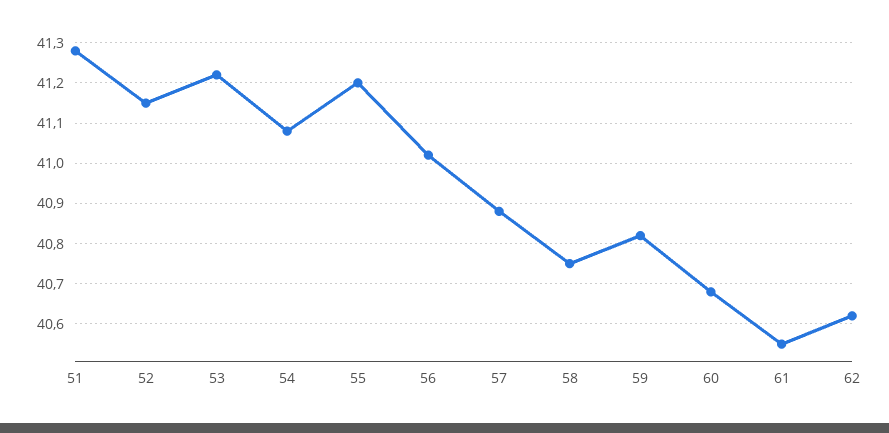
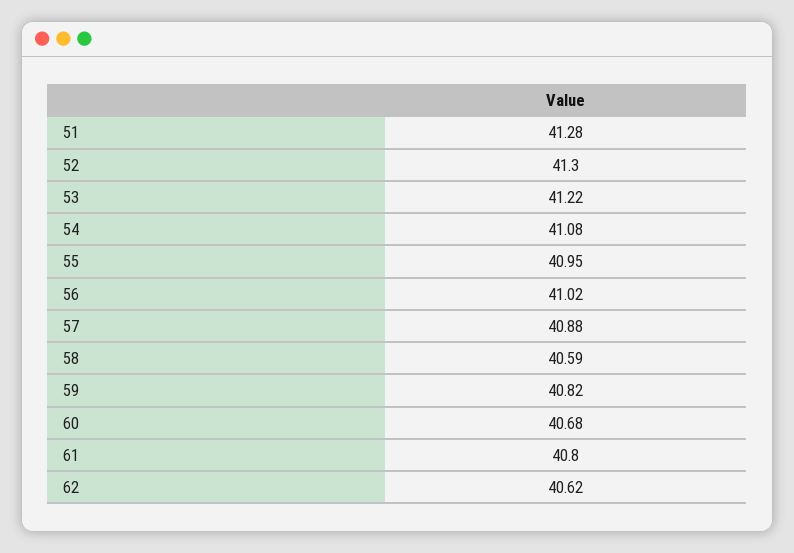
  {
    "51": 41.28,
-   "52": 41.15,
+   "52": 41.3,
    "53": 41.22,
    "54": 41.08,
-   "55": 41.2,
+   "55": 40.95,
    "56": 41.02,
    "57": 40.88,
-   "58": 40.75,
+   "58": 40.59,
    "59": 40.82,
    "60": 40.68,
-   "61": 40.55,
+   "61": 40.8,
    "62": 40.62
  }

